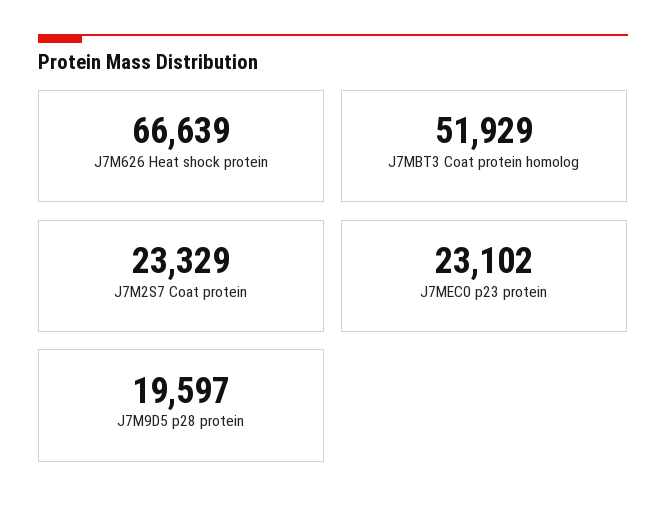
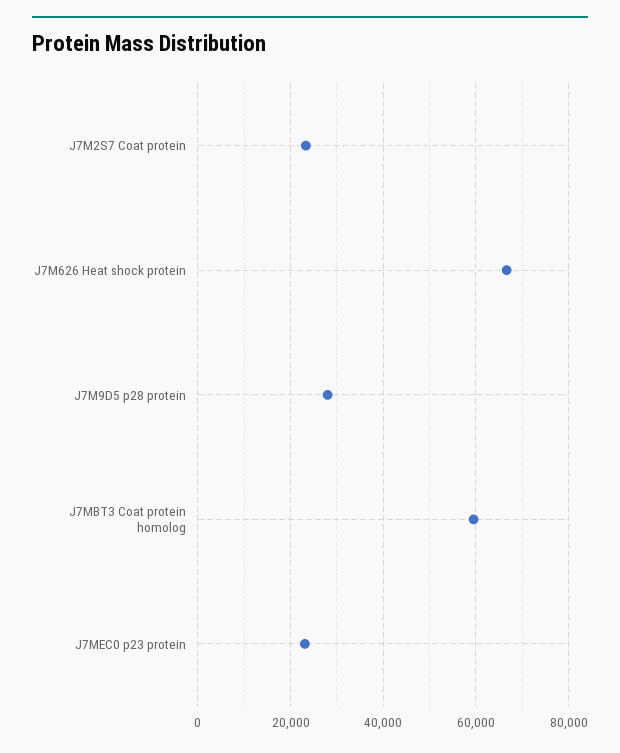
  {
    "J7M626 Heat shock protein": 66639,
-   "J7MBT3 Coat protein homolog": 51929,
+   "J7MBT3 Coat protein homolog": 60000,
    "J7M2S7 Coat protein": 23329,
    "J7MEC0 p23 protein": 23102,
-   "J7M9D5 p28 protein": 19597
+   "J7M9D5 p28 protein": 28000
  }

